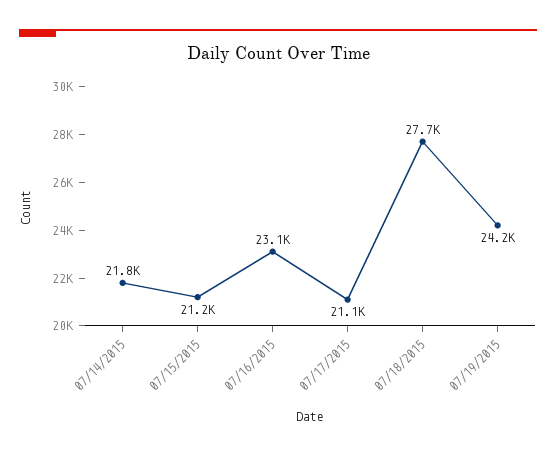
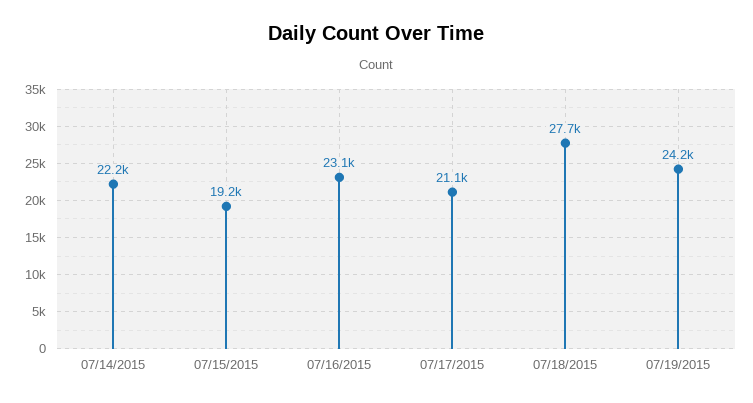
  {
-   "07/14/2015": 21800,
+   "07/14/2015": 22200,
-   "07/15/2015": 21200,
+   "07/15/2015": 19200,
    "07/16/2015": 23100,
    "07/17/2015": 21100,
    "07/18/2015": 27700,
    "07/19/2015": 24200
  }

